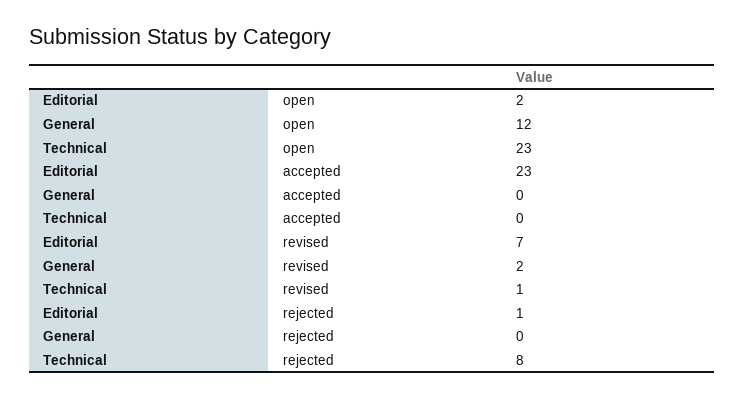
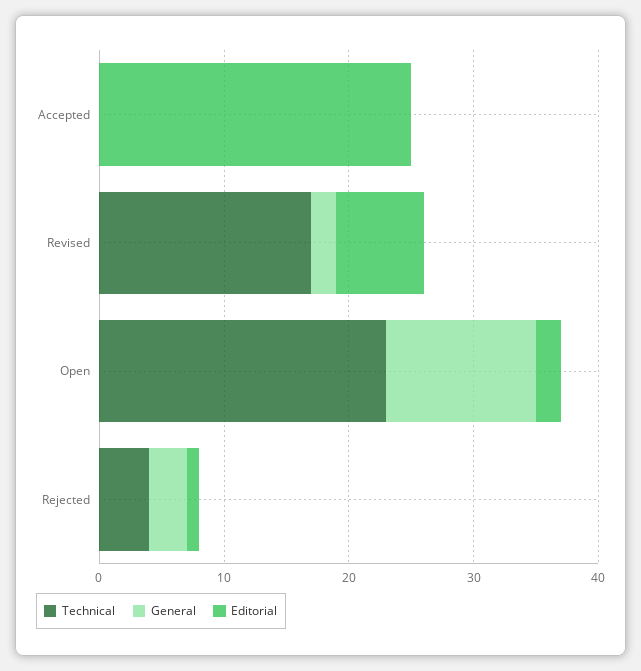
  {
    "Editorial": {
      "open": 2,
-     "accepted": 23,
+     "accepted": 25,
      "revised": 7,
      "rejected": 1
    },
    "General": {
      "open": 12,
      "accepted": 0,
      "revised": 2,
-     "rejected": 0
+     "rejected": 3
    },
    "Technical": {
      "open": 23,
      "accepted": 0,
-     "revised": 1,
+     "revised": 17,
-     "rejected": 8
+     "rejected": 4
    }
  }

